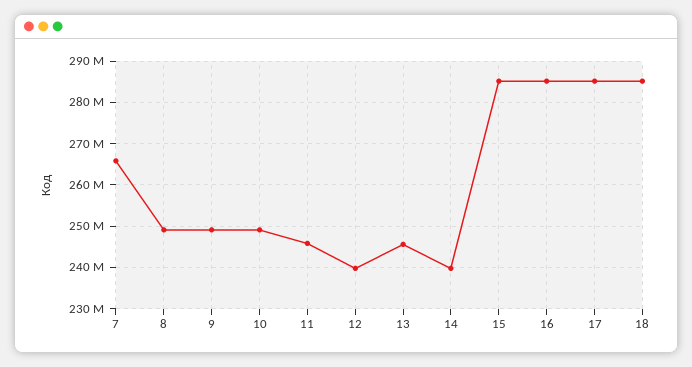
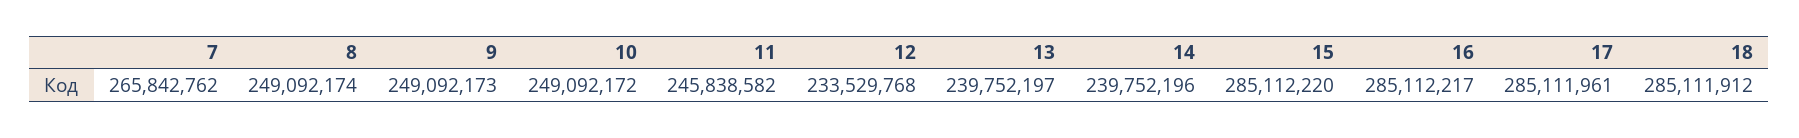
  {
    "7": 265842762,
    "8": 249092174,
    "9": 249092173,
    "10": 249092172,
    "11": 245838582,
-   "12": 240000000,
+   "12": 233529768,
-   "13": 246000000,
+   "13": 239752197,
    "14": 239752196,
    "15": 285112220,
    "16": 285112217,
    "17": 285111961,
    "18": 285111912
  }

